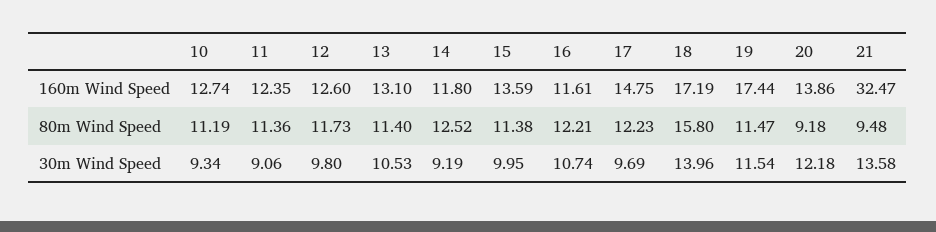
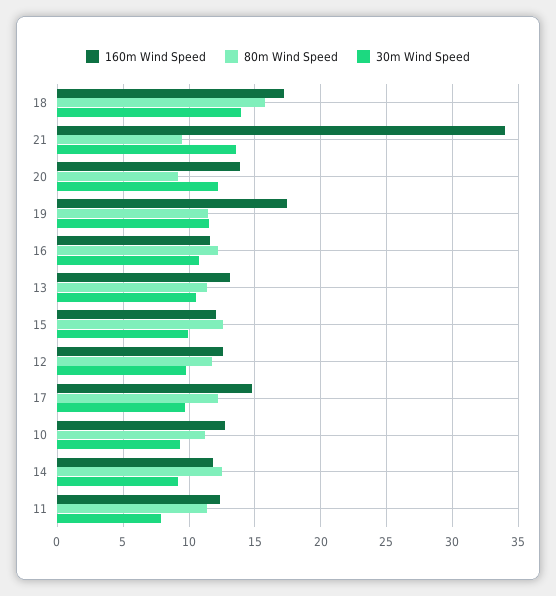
  {
    "160m Wind Speed": {
      "10": 12.74,
      "11": 12.35,
      "12": 12.6,
      "13": 13.1,
      "14": 11.8,
-     "15": 13.59,
+     "15": 12,
      "16": 11.61,
      "17": 14.75,
      "18": 17.19,
      "19": 17.44,
      "20": 13.86,
-     "21": 32.47
+     "21": 34
    },
    "80m Wind Speed": {
      "10": 11.19,
      "11": 11.36,
      "12": 11.73,
      "13": 11.4,
      "14": 12.52,
-     "15": 11.38,
+     "15": 12.5,
      "16": 12.21,
      "17": 12.23,
      "18": 15.8,
      "19": 11.47,
      "20": 9.18,
      "21": 9.48
    },
    "30m Wind Speed": {
      "10": 9.34,
-     "11": 9.06,
+     "11": 8,
      "12": 9.8,
      "13": 10.53,
      "14": 9.19,
      "15": 9.95,
      "16": 10.74,
      "17": 9.69,
      "18": 13.96,
      "19": 11.54,
      "20": 12.18,
      "21": 13.58
    }
  }

